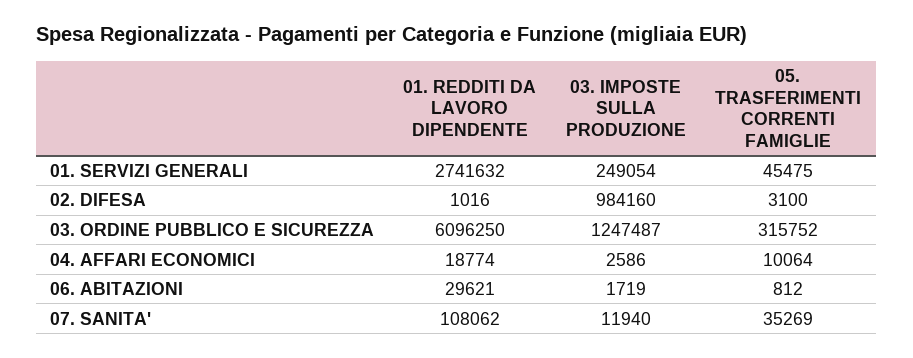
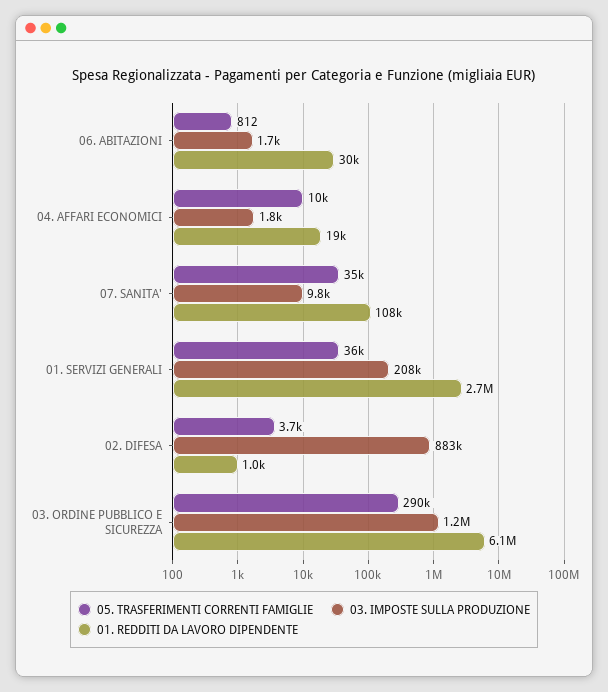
  {
    "01. REDDITI DA LAVORO DIPENDENTE": {
      "01. SERVIZI GENERALI": 2741632,
      "02. DIFESA": 1016,
      "03. ORDINE PUBBLICO E SICUREZZA": 6096250,
      "04. AFFARI ECONOMICI": 18774,
      "06. ABITAZIONI": 29621,
      "07. SANITA'": 108062
    },
    "03. IMPOSTE SULLA PRODUZIONE": {
-     "01. SERVIZI GENERALI": 249054,
+     "01. SERVIZI GENERALI": 208000,
-     "02. DIFESA": 984160,
+     "02. DIFESA": 883000,
      "03. ORDINE PUBBLICO E SICUREZZA": 1247487,
-     "04. AFFARI ECONOMICI": 2586,
+     "04. AFFARI ECONOMICI": 1800,
      "06. ABITAZIONI": 1719,
-     "07. SANITA'": 11940
+     "07. SANITA'": 9800
    },
    "05. TRASFERIMENTI CORRENTI FAMIGLIE": {
-     "01. SERVIZI GENERALI": 45475,
+     "01. SERVIZI GENERALI": 36000,
-     "02. DIFESA": 3100,
+     "02. DIFESA": 3700,
-     "03. ORDINE PUBBLICO E SICUREZZA": 315752,
+     "03. ORDINE PUBBLICO E SICUREZZA": 290000,
      "04. AFFARI ECONOMICI": 10064,
      "06. ABITAZIONI": 812,
      "07. SANITA'": 35269
    }
  }

